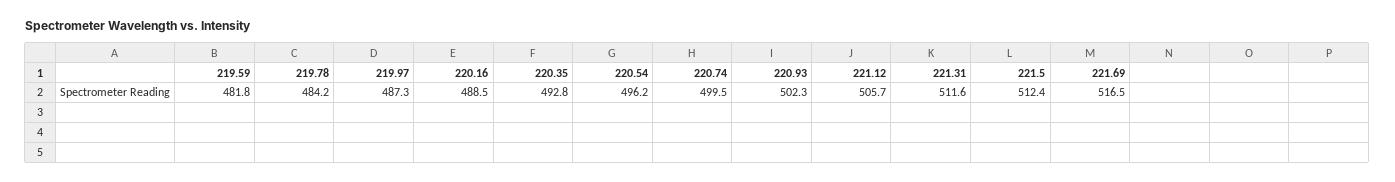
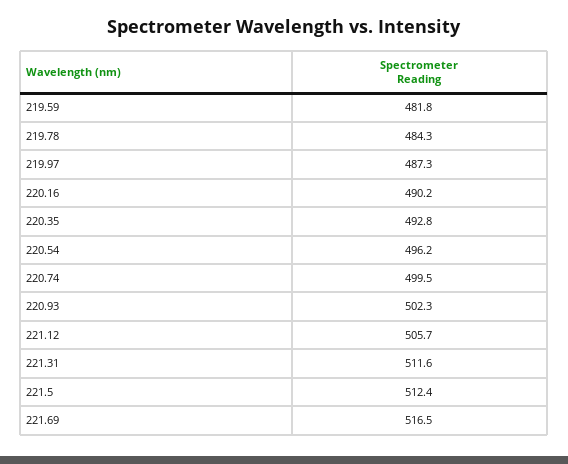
  {
    "219.59": 481.8,
-   "219.78": 484.2,
+   "219.78": 484.3,
    "219.97": 487.3,
-   "220.16": 488.5,
+   "220.16": 490.2,
    "220.35": 492.8,
    "220.54": 496.2,
    "220.74": 499.5,
    "220.93": 502.3,
    "221.12": 505.7,
    "221.31": 511.6,
    "221.5": 512.4,
    "221.69": 516.5
  }

